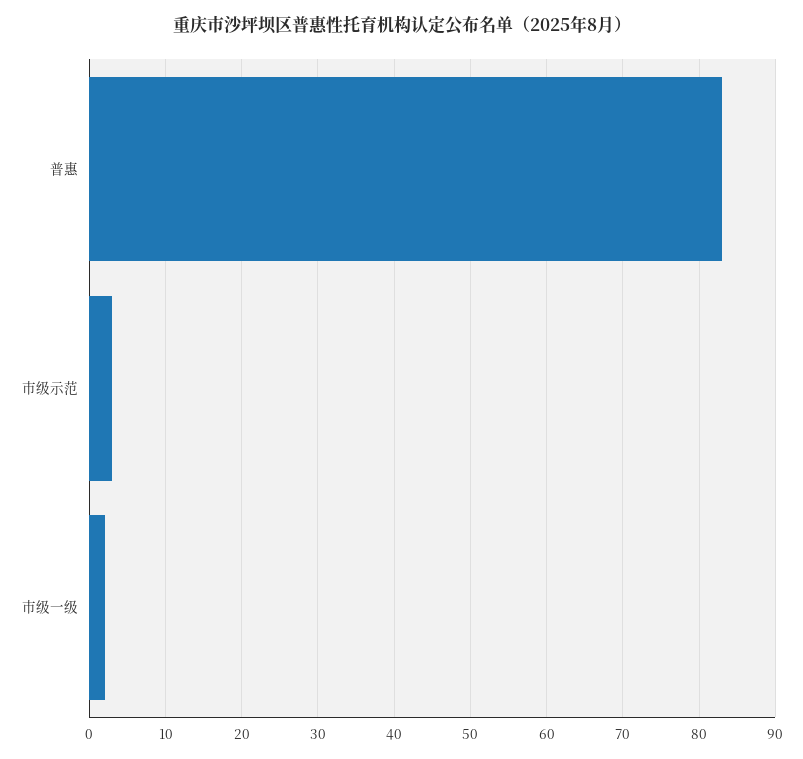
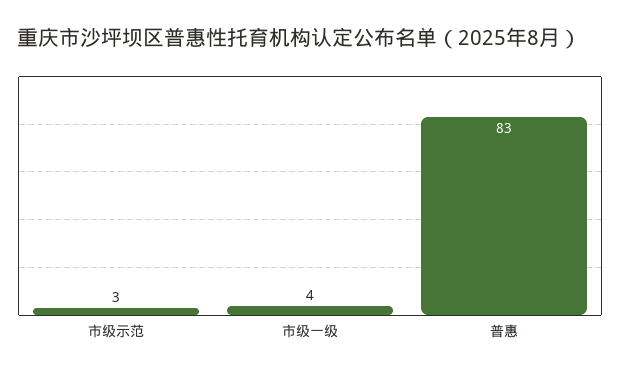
  {
    "普惠": 83,
    "市级示范": 3,
-   "市级一级": 2
+   "市级一级": 4
  }

